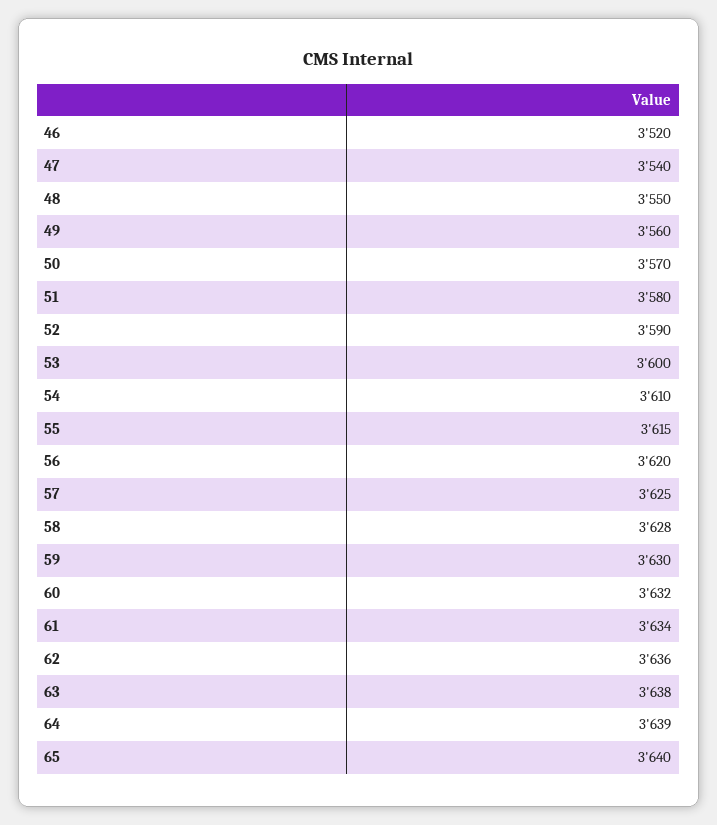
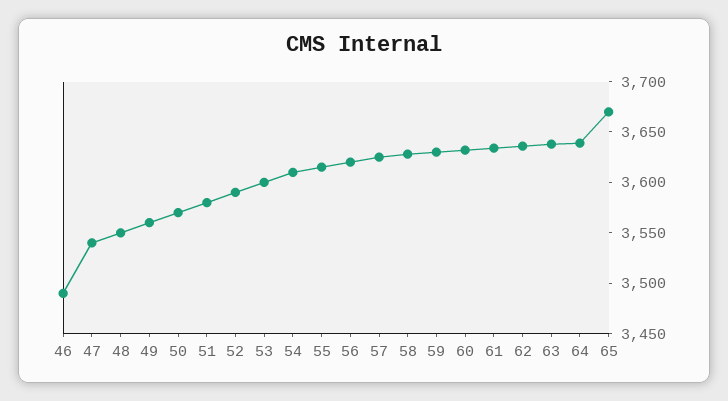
  {
-   "46": 3520,
+   "46": 3490,
    "47": 3540,
    "48": 3550,
    "49": 3560,
    "50": 3570,
    "51": 3580,
    "52": 3590,
    "53": 3600,
    "54": 3610,
    "55": 3615,
    "56": 3620,
    "57": 3625,
    "58": 3628,
    "59": 3630,
    "60": 3632,
    "61": 3634,
    "62": 3636,
    "63": 3638,
    "64": 3639,
-   "65": 3640
+   "65": 3670
  }

